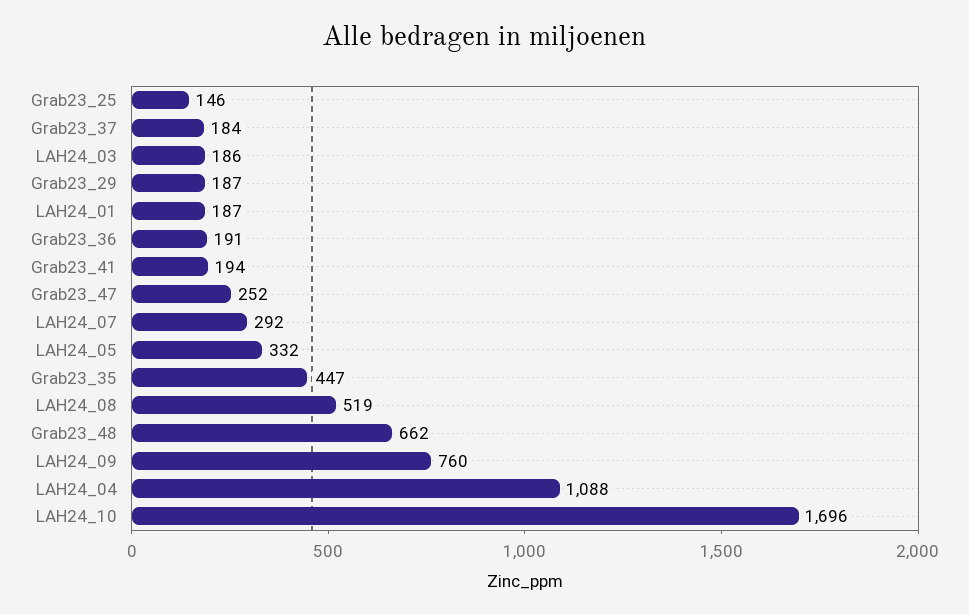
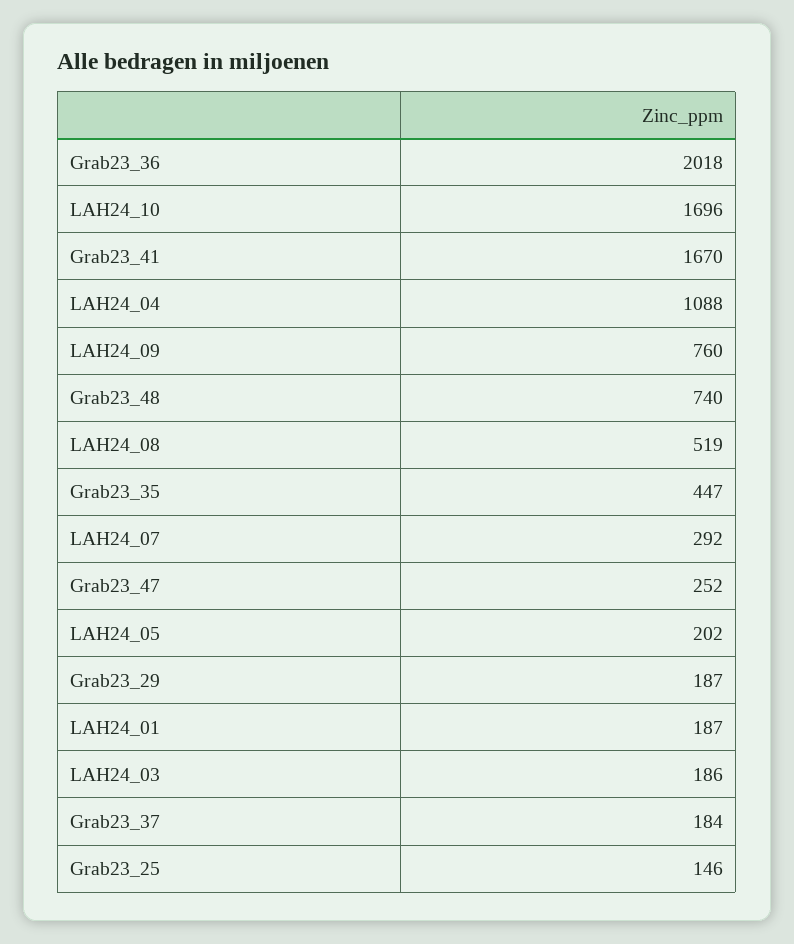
  {
    "Grab23_25": 146,
    "Grab23_37": 184,
    "LAH24_03": 186,
    "Grab23_29": 187,
    "LAH24_01": 187,
-   "Grab23_36": 191,
+   "Grab23_36": 2018,
-   "Grab23_41": 194,
+   "Grab23_41": 1670,
    "Grab23_47": 252,
    "LAH24_07": 292,
-   "LAH24_05": 332,
+   "LAH24_05": 202,
    "Grab23_35": 447,
    "LAH24_08": 519,
-   "Grab23_48": 662,
+   "Grab23_48": 740,
    "LAH24_09": 760,
    "LAH24_04": 1088,
    "LAH24_10": 1696
  }

